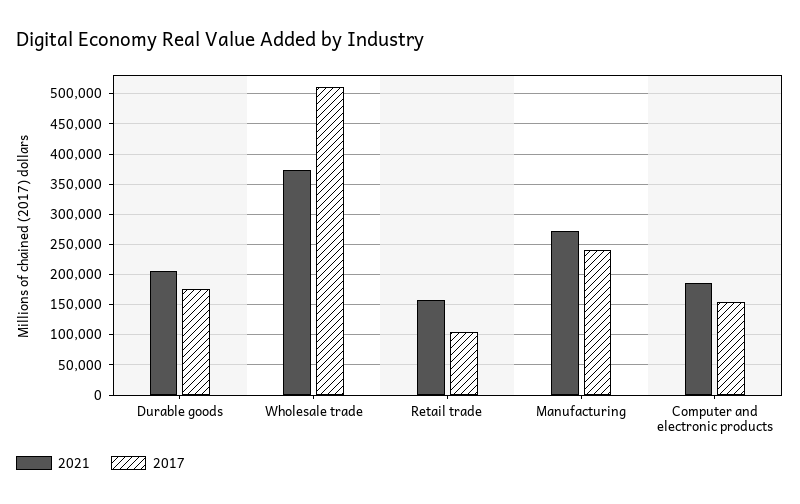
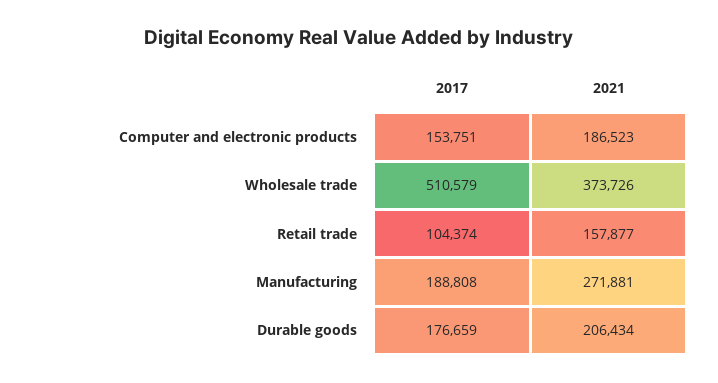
  {
    "2021": {
      "Durable goods": 206434,
      "Wholesale trade": 373726,
      "Retail trade": 157877,
      "Manufacturing": 271881,
      "Computer and electronic products": 186523
    },
    "2017": {
      "Durable goods": 176659,
      "Wholesale trade": 510579,
      "Retail trade": 104374,
-     "Manufacturing": 240000,
+     "Manufacturing": 188808,
      "Computer and electronic products": 153751
    }
  }

